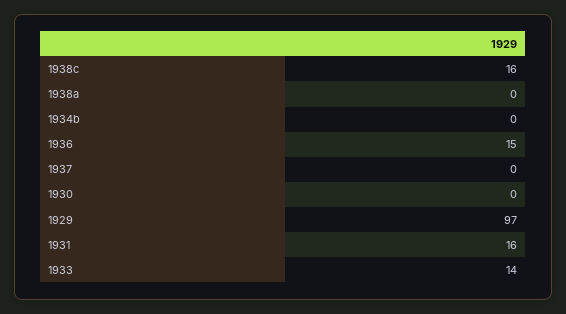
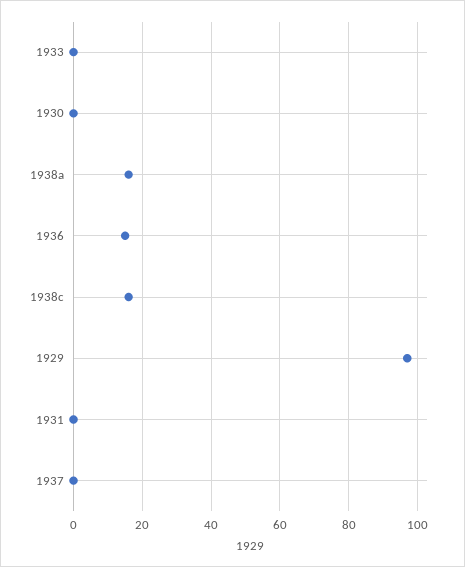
  {
    "1938c": 16,
-   "1938a": 0,
+   "1938a": 15,
-   "1934b": 0,
    "1936": 15,
    "1937": 0,
    "1930": 0,
    "1929": 97,
-   "1931": 16,
+   "1931": 0,
-   "1933": 14
+   "1933": 0
  }

